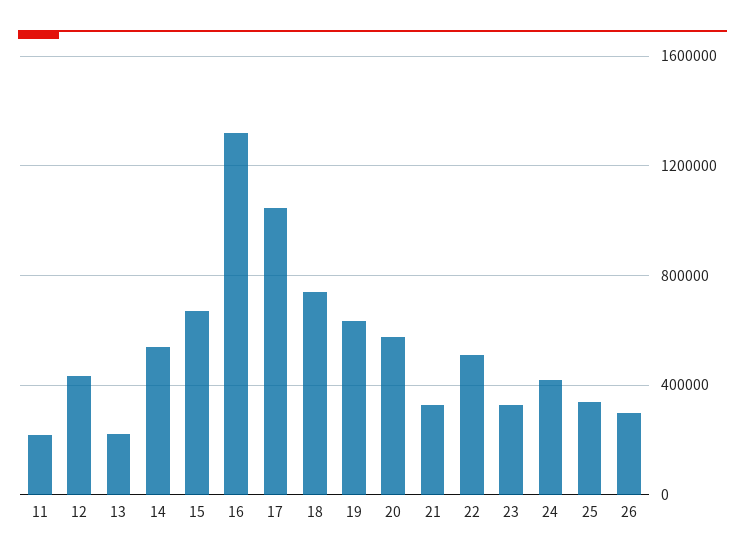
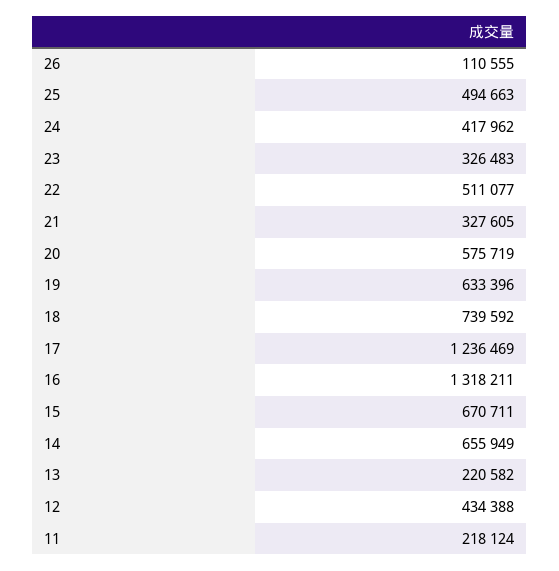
  {
    "11": 218124,
    "12": 434388,
    "13": 220582,
-   "14": 550000,
+   "14": 655949,
    "15": 670711,
    "16": 1318211,
-   "17": 1050000,
+   "17": 1236469,
    "18": 739592,
    "19": 633396,
    "20": 575719,
    "21": 327605,
    "22": 511077,
    "23": 326483,
    "24": 417962,
-   "25": 350000,
+   "25": 494663,
-   "26": 300000
+   "26": 110555
  }

